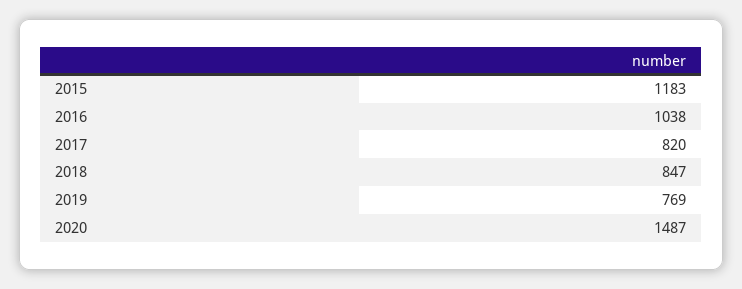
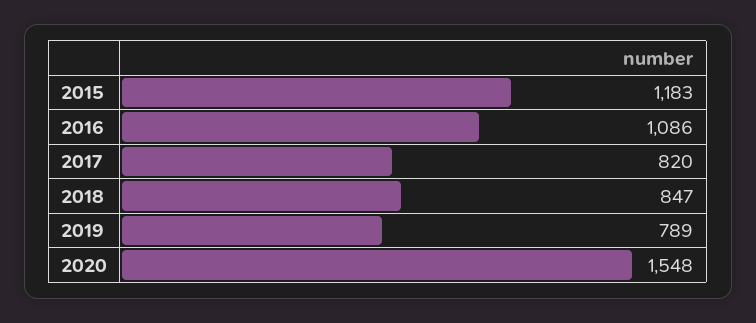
  {
    "2015": 1183,
-   "2016": 1038,
+   "2016": 1086,
    "2017": 820,
    "2018": 847,
-   "2019": 769,
+   "2019": 789,
-   "2020": 1487
+   "2020": 1548
  }

